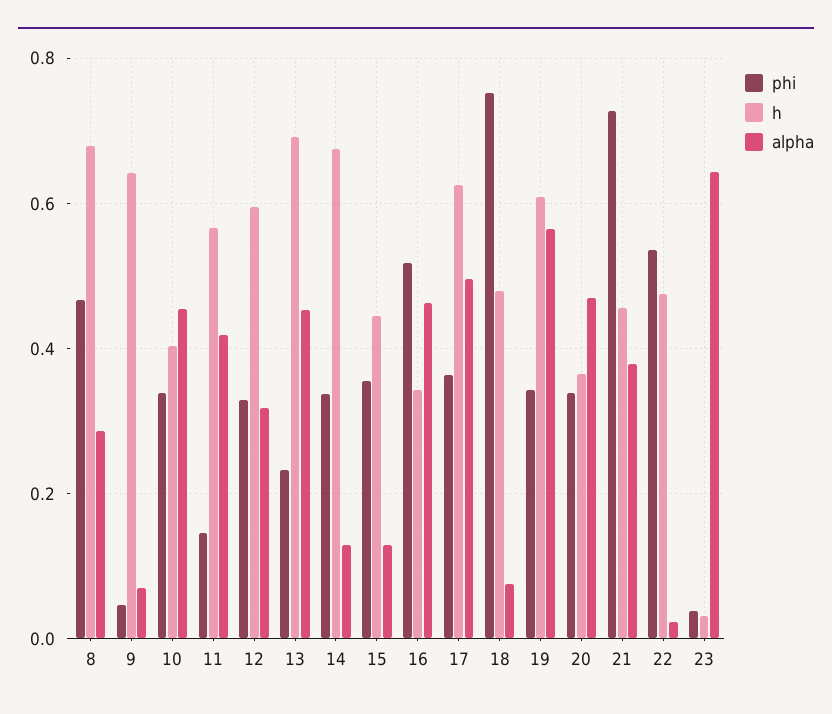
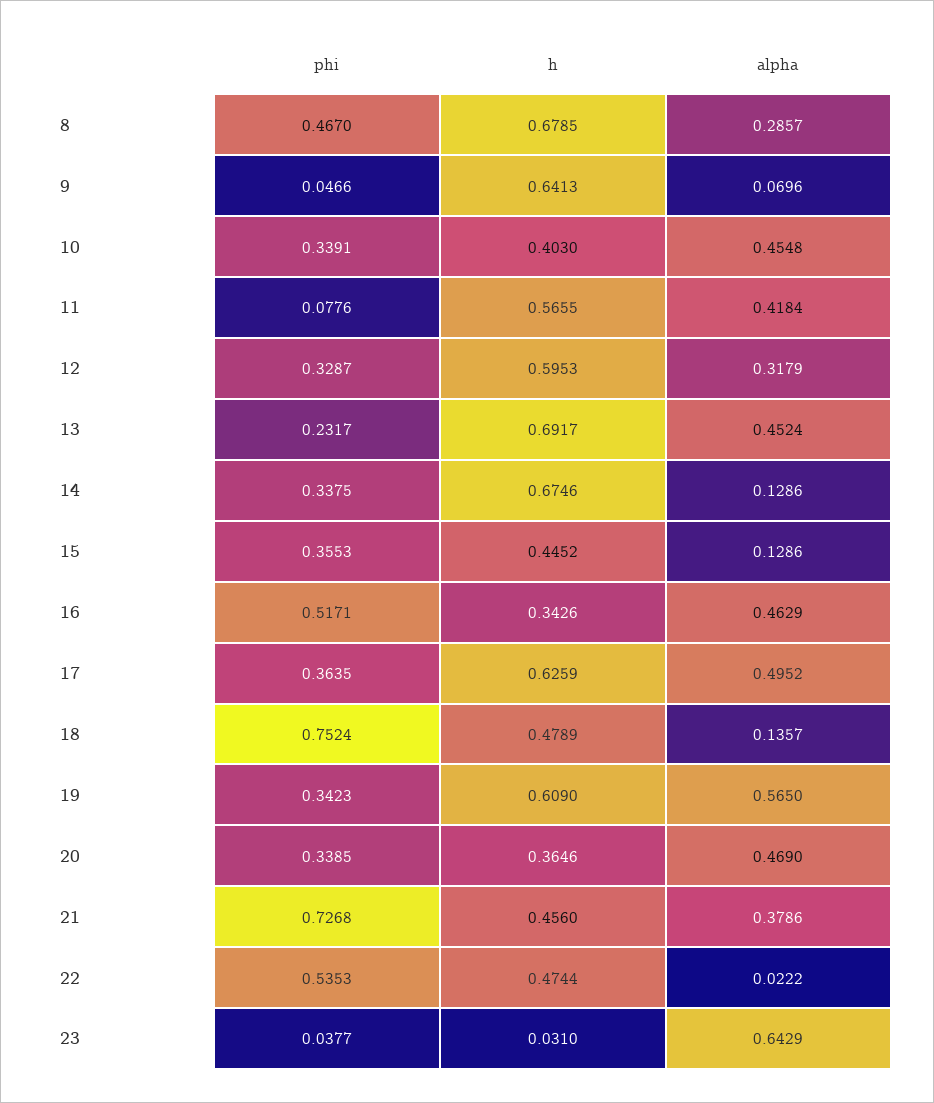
  {
    "phi": {
      "8": 0.467,
      "9": 0.0466,
      "10": 0.3391,
-     "11": 0.14,
+     "11": 0.0776,
      "12": 0.3287,
      "13": 0.2317,
      "14": 0.3375,
      "15": 0.3553,
      "16": 0.5171,
      "17": 0.3635,
      "18": 0.7524,
      "19": 0.3423,
      "20": 0.3385,
      "21": 0.7268,
      "22": 0.5353,
      "23": 0.0377
    },
    "h": {
      "8": 0.6785,
      "9": 0.6413,
      "10": 0.403,
      "11": 0.5655,
      "12": 0.5953,
      "13": 0.6917,
      "14": 0.6746,
      "15": 0.4452,
      "16": 0.3426,
      "17": 0.6259,
      "18": 0.4789,
      "19": 0.609,
      "20": 0.3646,
      "21": 0.456,
      "22": 0.4744,
      "23": 0.031
    },
    "alpha": {
      "8": 0.2857,
      "9": 0.0696,
      "10": 0.4548,
      "11": 0.4184,
      "12": 0.3179,
      "13": 0.4524,
      "14": 0.1286,
      "15": 0.1286,
      "16": 0.4629,
      "17": 0.4952,
-     "18": 0.08,
+     "18": 0.1357,
      "19": 0.565,
      "20": 0.469,
      "21": 0.3786,
      "22": 0.0222,
      "23": 0.6429
    }
  }

